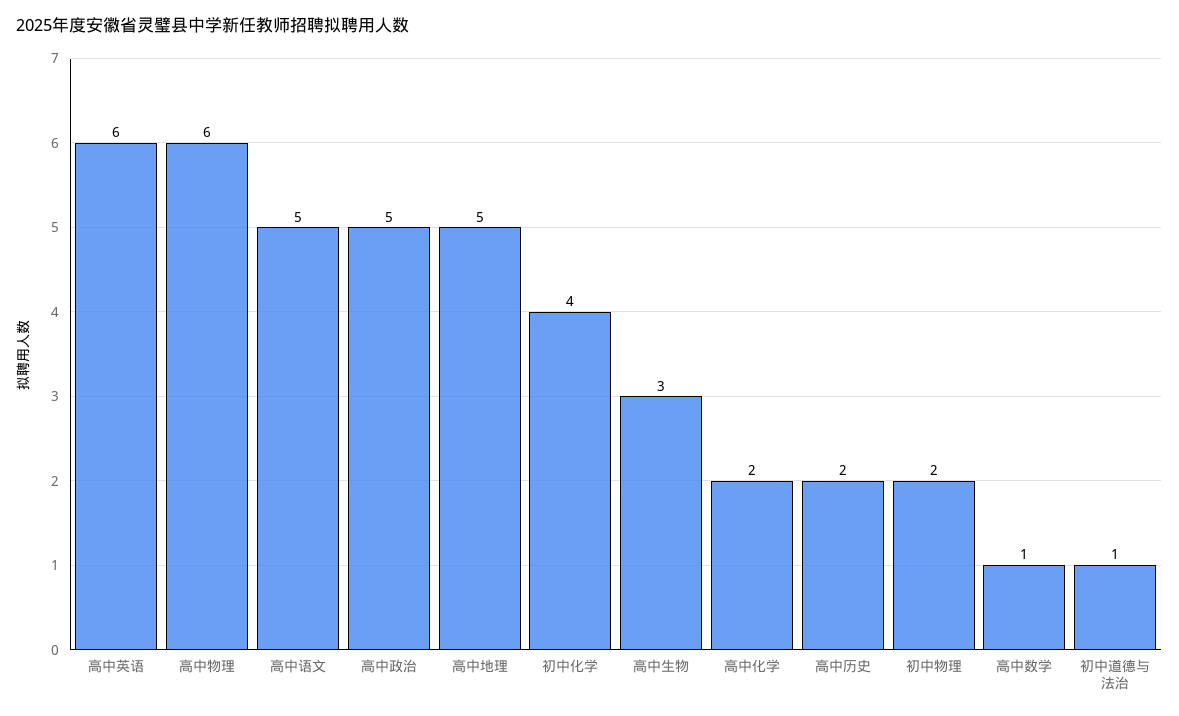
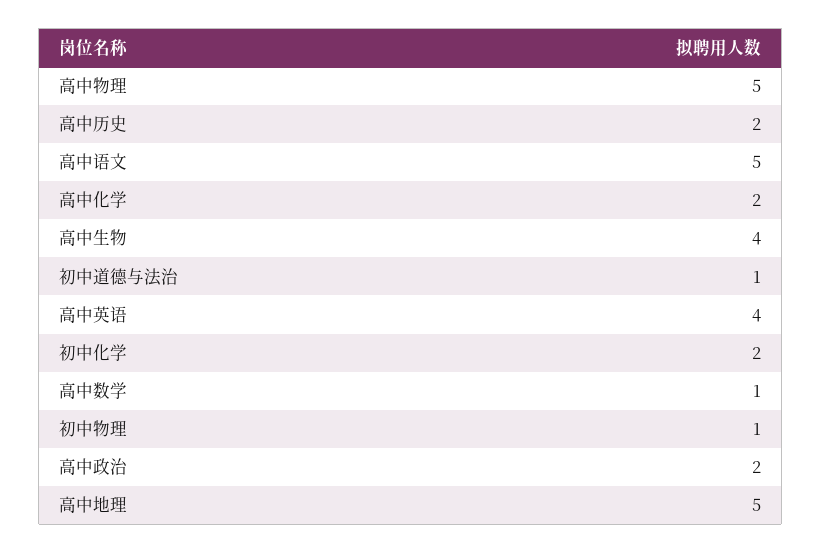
  {
-   "高中英语": 6,
+   "高中英语": 4,
-   "高中物理": 6,
+   "高中物理": 5,
    "高中语文": 5,
-   "高中政治": 5,
+   "高中政治": 2,
    "高中地理": 5,
-   "初中化学": 4,
+   "初中化学": 2,
-   "高中生物": 3,
+   "高中生物": 4,
    "高中化学": 2,
    "高中历史": 2,
-   "初中物理": 2,
+   "初中物理": 1,
    "高中数学": 1,
    "初中道德与法治": 1
  }

